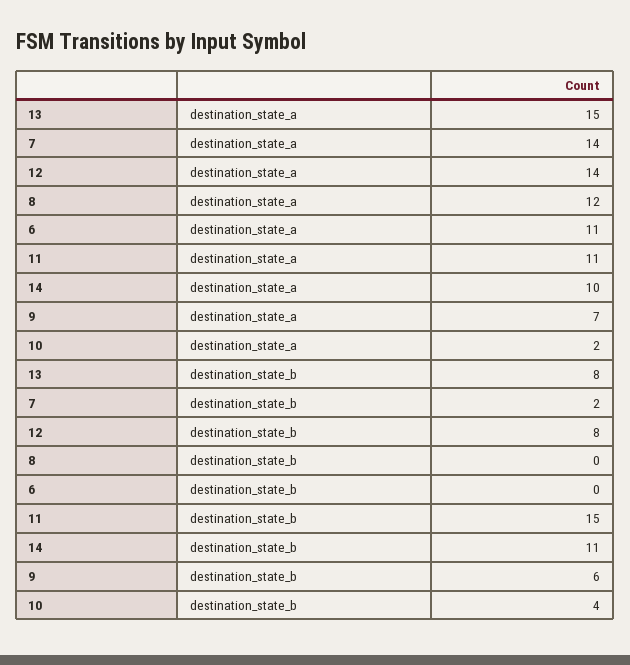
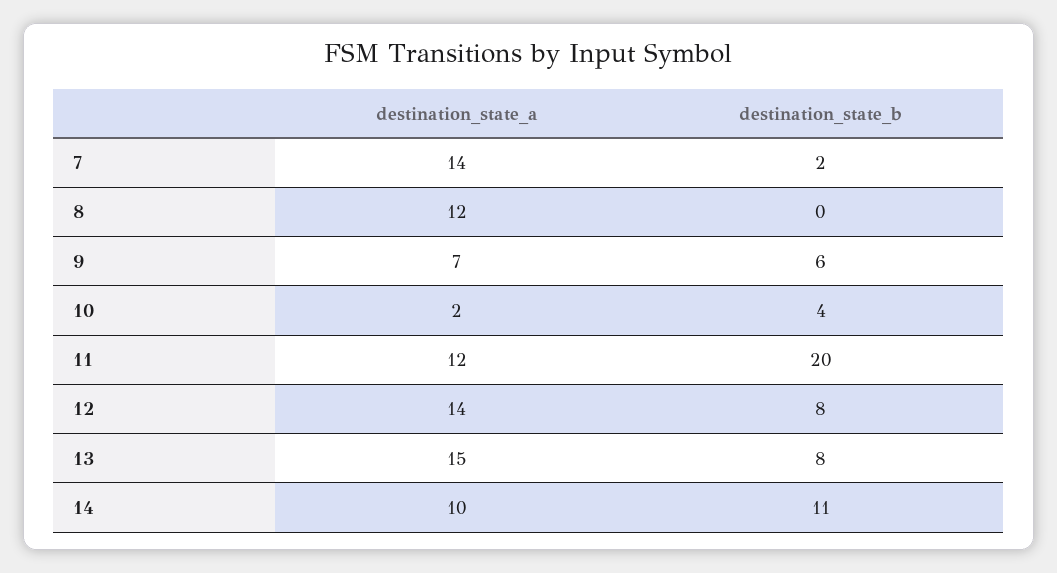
  {
    "13": {
      "destination_state_a": 15,
      "destination_state_b": 8
    },
    "7": {
      "destination_state_a": 14,
      "destination_state_b": 2
    },
    "12": {
      "destination_state_a": 14,
      "destination_state_b": 8
    },
    "8": {
      "destination_state_a": 12,
      "destination_state_b": 0
    },
-   "6": {
-     "destination_state_a": 11,
-     "destination_state_b": 0
-   },
    "11": {
-     "destination_state_a": 11,
+     "destination_state_a": 12,
-     "destination_state_b": 15
+     "destination_state_b": 20
    },
    "14": {
      "destination_state_a": 10,
      "destination_state_b": 11
    },
    "9": {
      "destination_state_a": 7,
      "destination_state_b": 6
    },
    "10": {
      "destination_state_a": 2,
      "destination_state_b": 4
    }
  }

